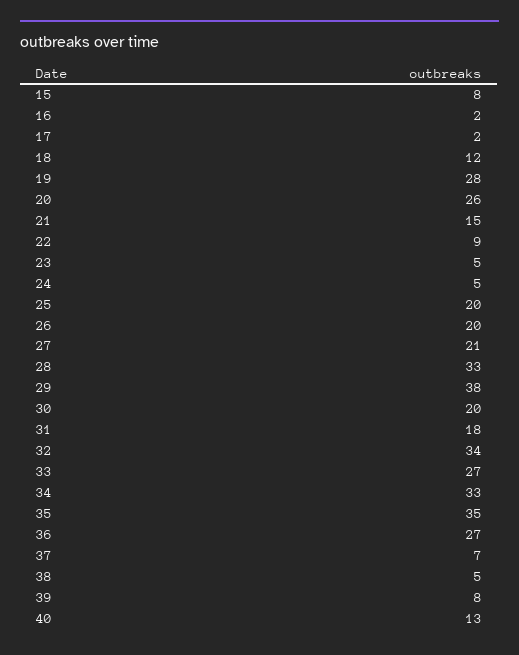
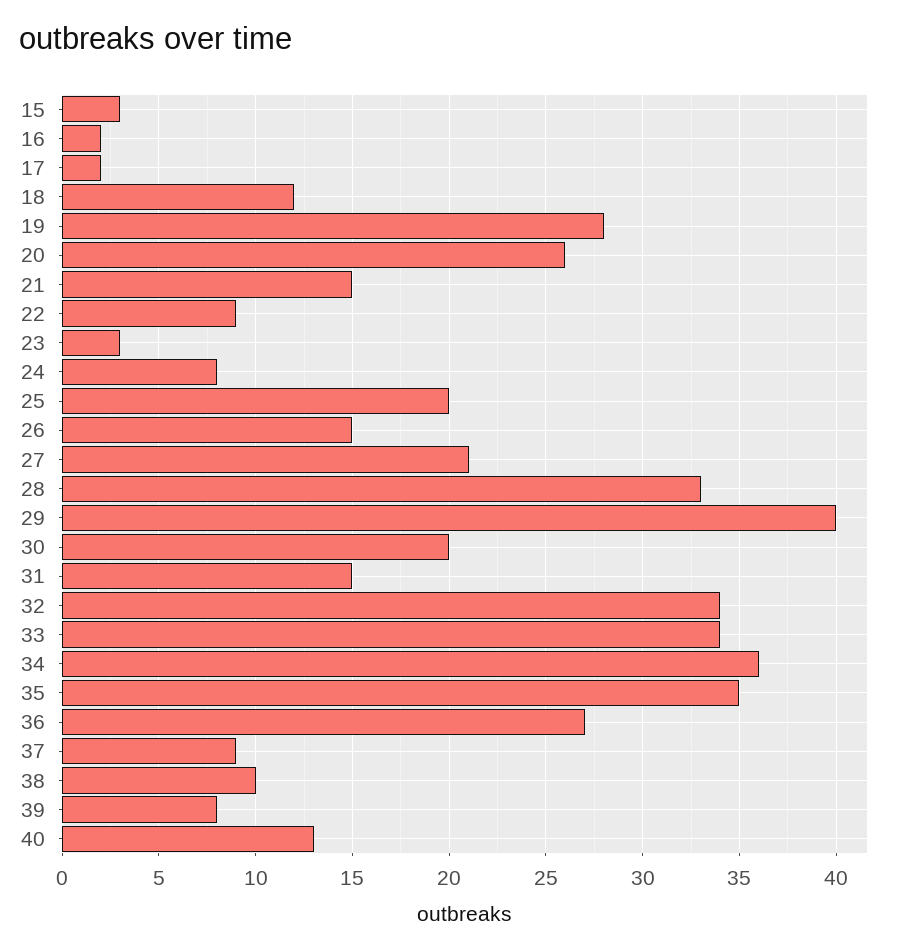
  {
-   "15": 8,
+   "15": 3,
    "16": 2,
    "17": 2,
    "18": 12,
    "19": 28,
    "20": 26,
    "21": 15,
    "22": 9,
-   "23": 5,
+   "23": 3,
-   "24": 5,
+   "24": 8,
    "25": 20,
-   "26": 20,
+   "26": 15,
    "27": 21,
    "28": 33,
-   "29": 38,
+   "29": 40,
    "30": 20,
-   "31": 18,
+   "31": 15,
    "32": 34,
-   "33": 27,
+   "33": 34,
-   "34": 33,
+   "34": 36,
    "35": 35,
    "36": 27,
-   "37": 7,
+   "37": 9,
-   "38": 5,
+   "38": 10,
    "39": 8,
    "40": 13
  }

